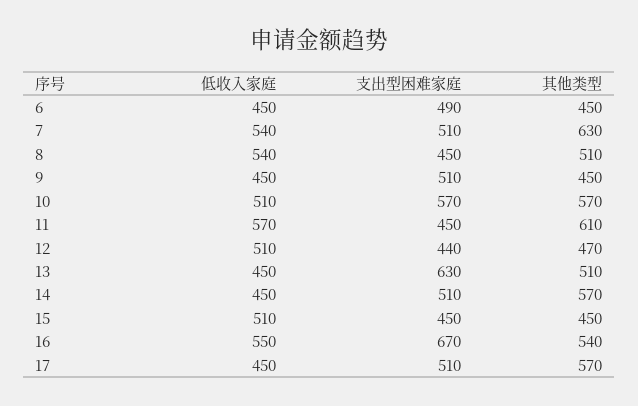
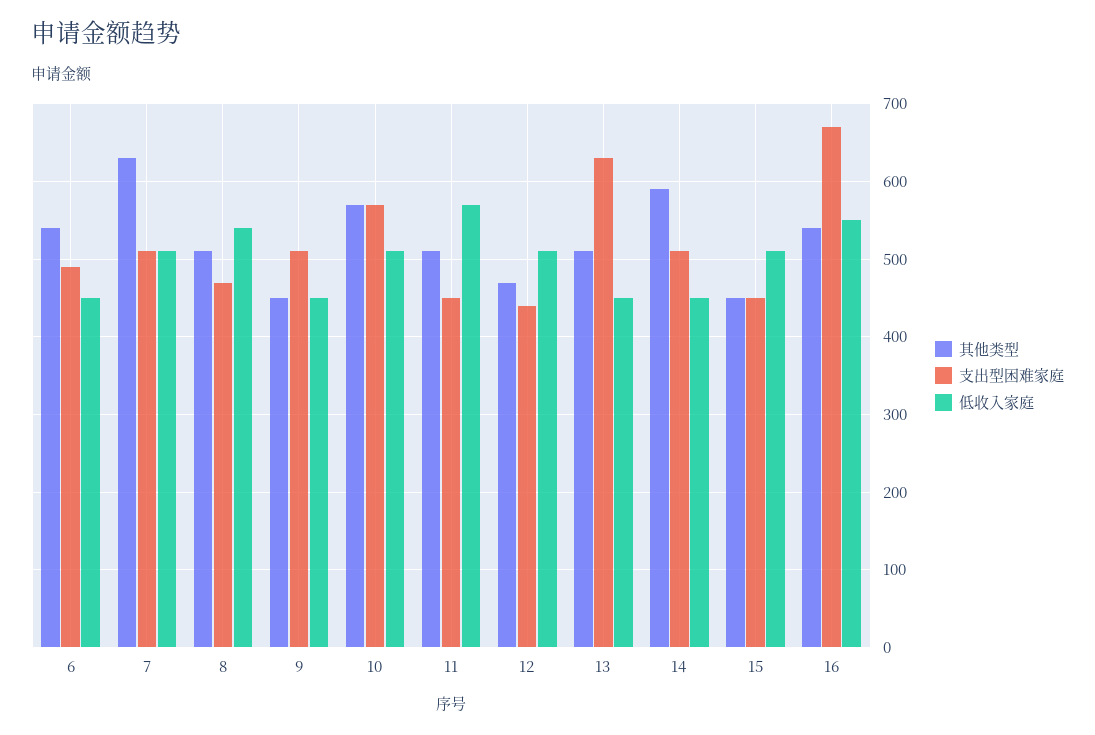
  {
    "低收入家庭": {
      "6": 450,
-     "7": 540,
+     "7": 510,
      "8": 540,
      "9": 450,
      "10": 510,
      "11": 570,
      "12": 510,
      "13": 450,
      "14": 450,
      "15": 510,
-     "16": 550,
+     "16": 550
-     "17": 450
    },
    "支出型困难家庭": {
      "6": 490,
      "7": 510,
-     "8": 450,
+     "8": 470,
      "9": 510,
      "10": 570,
      "11": 450,
      "12": 440,
      "13": 630,
      "14": 510,
      "15": 450,
-     "16": 670,
+     "16": 670
-     "17": 510
    },
    "其他类型": {
-     "6": 450,
+     "6": 540,
      "7": 630,
      "8": 510,
      "9": 450,
      "10": 570,
-     "11": 610,
+     "11": 510,
      "12": 470,
      "13": 510,
-     "14": 570,
+     "14": 590,
      "15": 450,
-     "16": 540,
+     "16": 540
-     "17": 570
    }
  }

